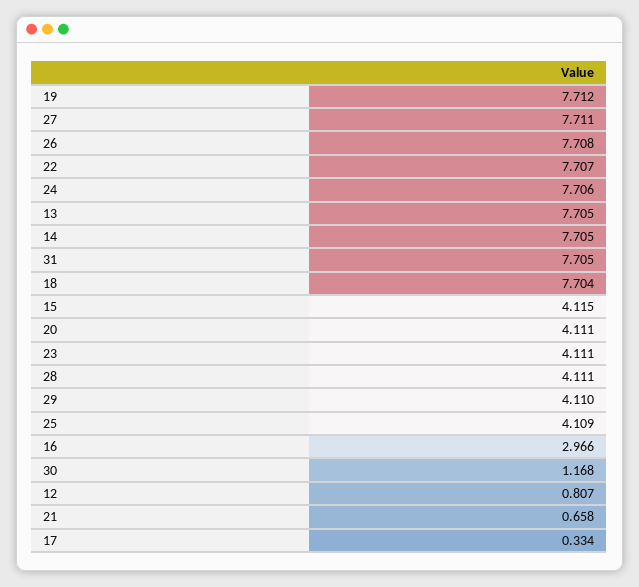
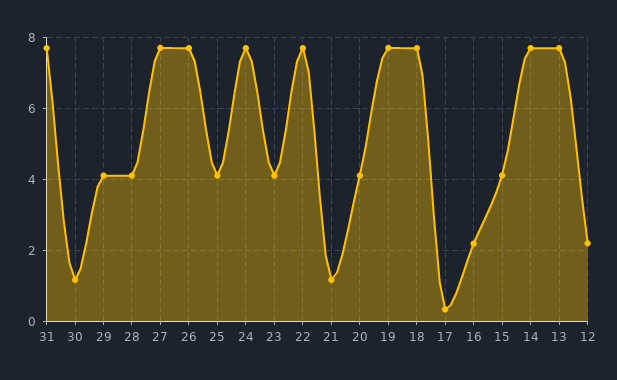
  {
    "19": 7.712,
    "27": 7.711,
    "26": 7.708,
    "22": 7.707,
    "24": 7.706,
    "13": 7.705,
    "14": 7.705,
    "31": 7.705,
    "18": 7.704,
    "15": 4.115,
    "20": 4.111,
    "23": 4.111,
    "28": 4.111,
    "29": 4.11,
    "25": 4.109,
-   "16": 2.966,
+   "16": 2.2,
    "30": 1.168,
-   "12": 0.807,
+   "12": 2.2,
-   "21": 0.658,
+   "21": 1.2,
    "17": 0.334
  }

